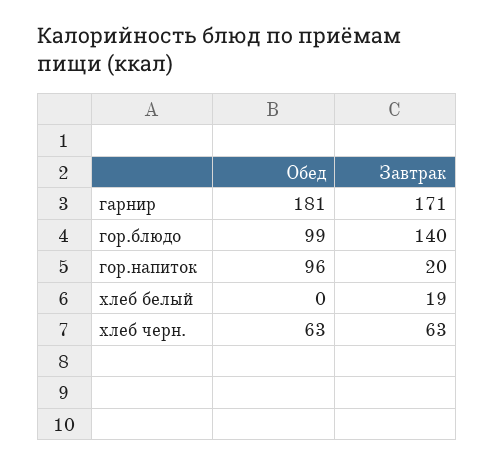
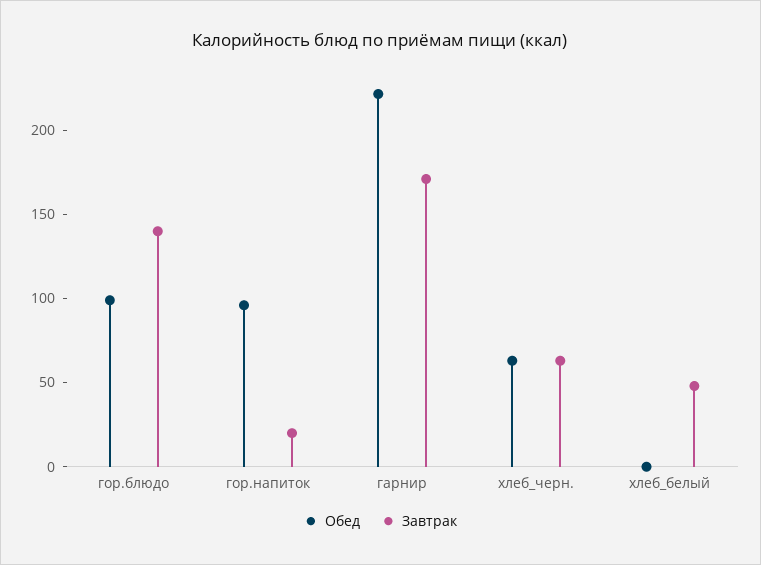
  {
    "Обед": {
-     "гарнир": 181,
+     "гарнир": 220,
      "гор.блюдо": 99,
      "гор.напиток": 96,
      "хлеб белый": 0,
      "хлеб черн.": 63
    },
    "Завтрак": {
      "гарнир": 171,
      "гор.блюдо": 140,
      "гор.напиток": 20,
-     "хлеб белый": 19,
+     "хлеб белый": 50,
      "хлеб черн.": 63
    }
  }

